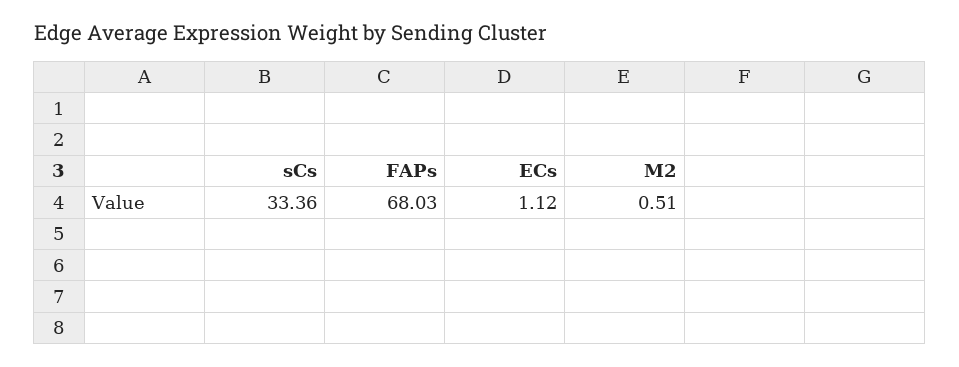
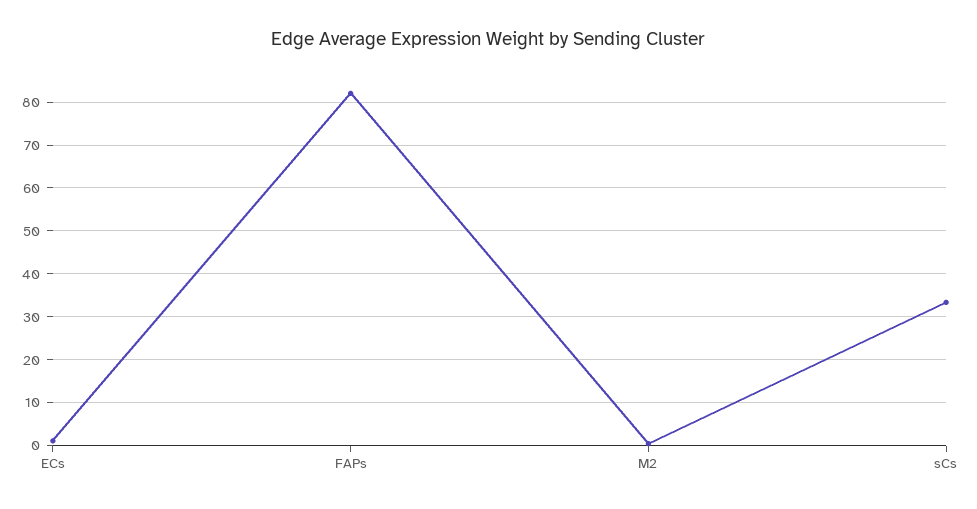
  {
    "sCs": 33.36,
-   "FAPs": 68.03,
+   "FAPs": 82,
    "ECs": 1.12,
    "M2": 0.51
  }

